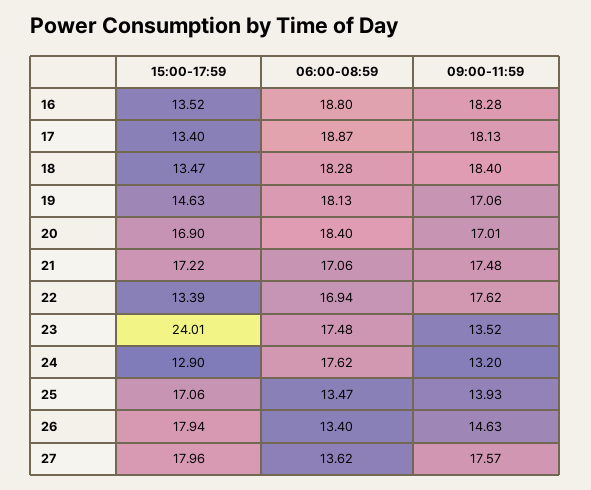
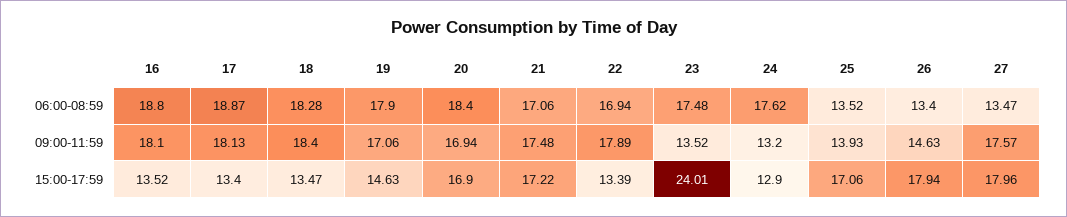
  {
    "15:00-17:59": {
      "16": 13.52,
      "17": 13.4,
      "18": 13.47,
      "19": 14.63,
      "20": 16.9,
      "21": 17.22,
      "22": 13.39,
      "23": 24.01,
      "24": 12.9,
      "25": 17.06,
      "26": 17.94,
      "27": 17.96
    },
    "06:00-08:59": {
      "16": 18.8,
      "17": 18.87,
      "18": 18.28,
-     "19": 18.13,
+     "19": 17.9,
      "20": 18.4,
      "21": 17.06,
      "22": 16.94,
      "23": 17.48,
      "24": 17.62,
-     "25": 13.47,
+     "25": 13.52,
      "26": 13.4,
-     "27": 13.62
+     "27": 13.47
    },
    "09:00-11:59": {
-     "16": 18.28,
+     "16": 18.1,
      "17": 18.13,
      "18": 18.4,
      "19": 17.06,
-     "20": 17.01,
+     "20": 16.94,
      "21": 17.48,
-     "22": 17.62,
+     "22": 17.89,
      "23": 13.52,
      "24": 13.2,
      "25": 13.93,
      "26": 14.63,
      "27": 17.57
    }
  }

